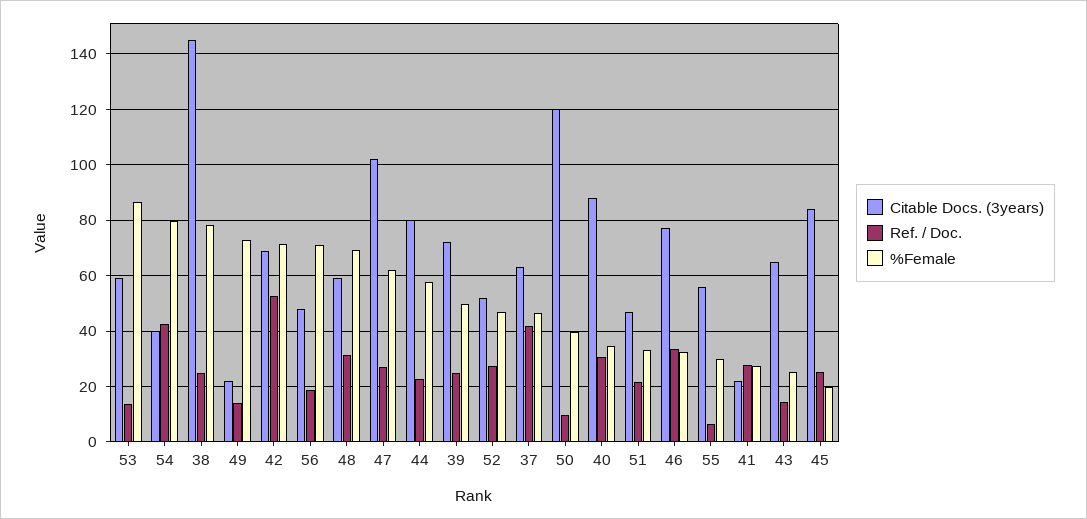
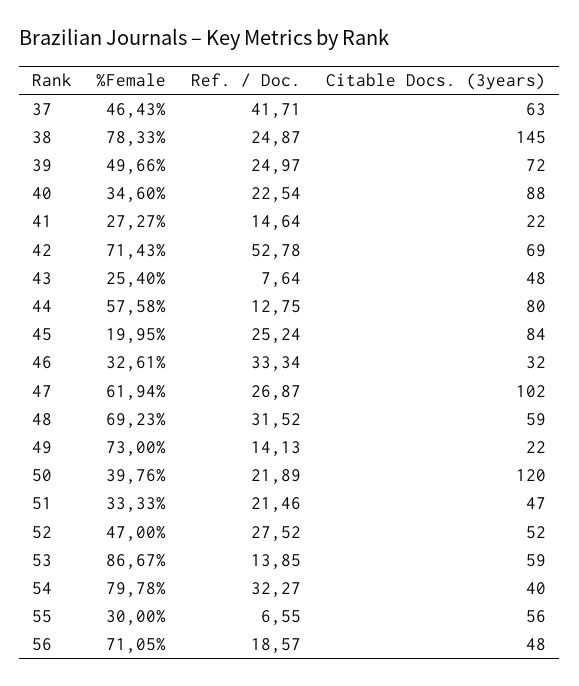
  {
    "Citable Docs. (3years)": {
      "53": 59,
      "54": 40,
      "38": 145,
      "49": 22,
      "42": 69,
      "56": 48,
      "48": 59,
      "47": 102,
      "44": 80,
      "39": 72,
      "52": 52,
      "37": 63,
      "50": 120,
      "40": 88,
      "51": 47,
-     "46": 77.5,
+     "46": 32,
      "55": 56,
      "41": 22,
-     "43": 65,
+     "43": 48,
      "45": 84
    },
    "Ref. / Doc.": {
      "53": 13.85,
-     "54": 42.5,
+     "54": 32.27,
      "38": 24.87,
      "49": 14.13,
      "42": 52.78,
      "56": 18.57,
      "48": 31.52,
      "47": 26.87,
-     "44": 22.5,
+     "44": 12.75,
      "39": 24.97,
      "52": 27.52,
      "37": 41.71,
-     "50": 10,
+     "50": 21.89,
-     "40": 30,
+     "40": 22.54,
      "51": 21.46,
      "46": 33.34,
      "55": 6.55,
-     "41": 27.5,
+     "41": 14.64,
-     "43": 15,
+     "43": 7.64,
      "45": 25.24
    },
    "%Female": {
      "53": 86.67,
      "54": 79.78,
      "38": 78.33,
      "49": 73,
      "42": 71.43,
      "56": 71.05,
      "48": 69.23,
      "47": 61.94,
      "44": 57.58,
      "39": 49.66,
      "52": 47,
      "37": 46.43,
      "50": 39.76,
      "40": 34.6,
      "51": 33.33,
      "46": 32.61,
      "55": 30,
      "41": 27.27,
      "43": 25.4,
      "45": 19.95
    }
  }

